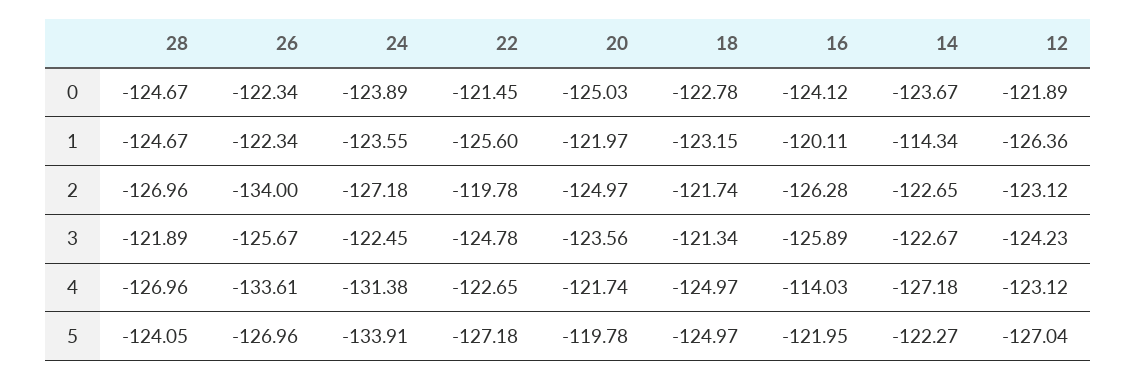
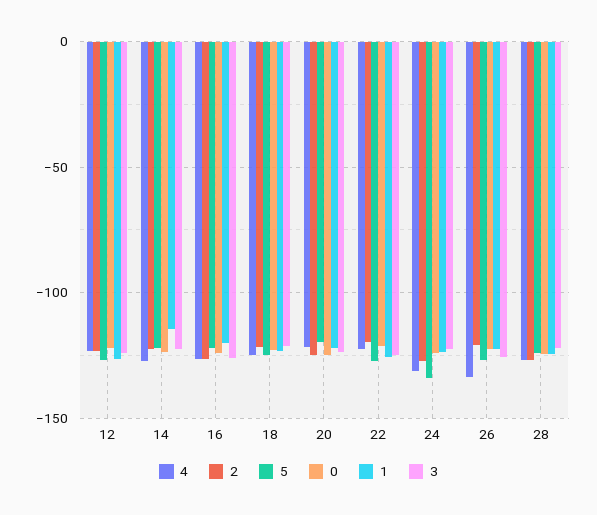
  {
    "0": {
      "28": -124.67,
      "26": -122.34,
      "24": -123.89,
      "22": -121.45,
      "20": -125.03,
      "18": -122.78,
      "16": -124.12,
      "14": -123.67,
      "12": -121.89
    },
    "1": {
      "28": -124.67,
      "26": -122.34,
      "24": -123.55,
      "22": -125.6,
      "20": -121.97,
      "18": -123.15,
      "16": -120.11,
      "14": -114.34,
      "12": -126.36
    },
    "2": {
      "28": -126.96,
-     "26": -134,
+     "26": -120,
      "24": -127.18,
      "22": -119.78,
      "20": -124.97,
      "18": -121.74,
      "16": -126.28,
      "14": -122.65,
      "12": -123.12
    },
    "3": {
      "28": -121.89,
      "26": -125.67,
      "24": -122.45,
      "22": -124.78,
      "20": -123.56,
      "18": -121.34,
      "16": -125.89,
      "14": -122.67,
      "12": -124.23
    },
    "4": {
      "28": -126.96,
      "26": -133.61,
      "24": -131.38,
      "22": -122.65,
      "20": -121.74,
      "18": -124.97,
-     "16": -114.03,
+     "16": -125,
      "14": -127.18,
      "12": -123.12
    },
    "5": {
      "28": -124.05,
      "26": -126.96,
      "24": -133.91,
      "22": -127.18,
      "20": -119.78,
      "18": -124.97,
      "16": -121.95,
      "14": -122.27,
      "12": -127.04
    }
  }

